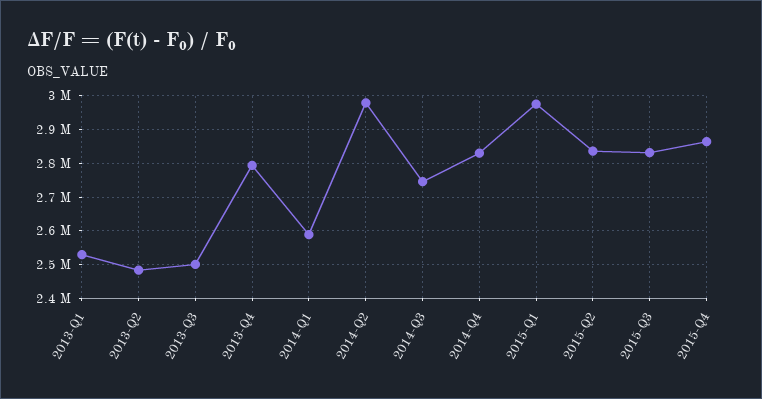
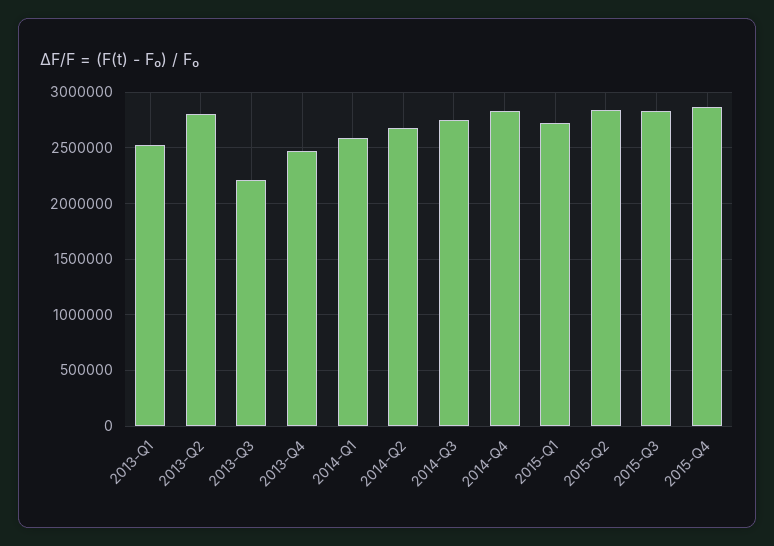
  {
    "2013-Q1": 2520000,
-   "2013-Q2": 2480000,
+   "2013-Q2": 2800000,
-   "2013-Q3": 2500000,
+   "2013-Q3": 2200000,
-   "2013-Q4": 2800000,
+   "2013-Q4": 2500000,
    "2014-Q1": 2580000,
-   "2014-Q2": 2980000,
+   "2014-Q2": 2700000,
    "2014-Q3": 2740000,
    "2014-Q4": 2840000,
-   "2015-Q1": 2980000,
+   "2015-Q1": 2700000,
    "2015-Q2": 2840000,
    "2015-Q3": 2840000,
    "2015-Q4": 2860000
  }

